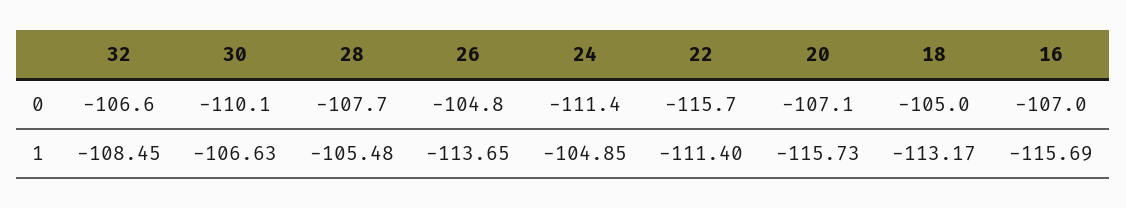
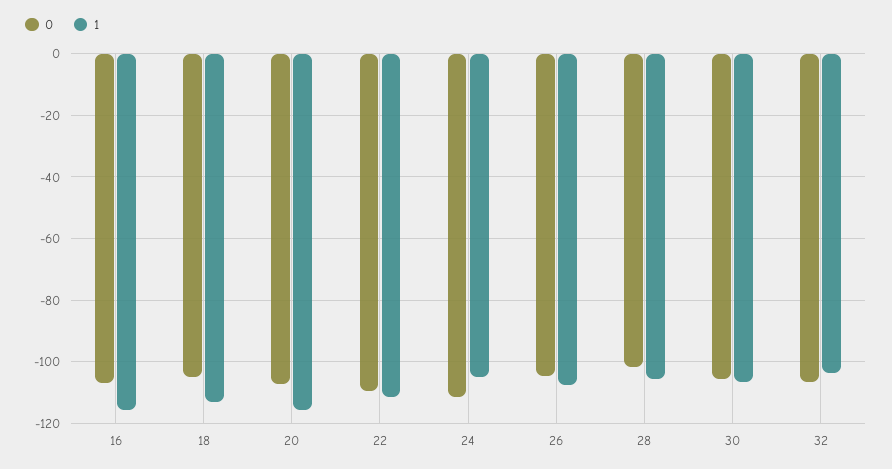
  {
    "0": {
      "32": -106.6,
-     "30": -110.1,
+     "30": -106,
-     "28": -107.7,
+     "28": -102,
      "26": -104.8,
      "24": -111.4,
-     "22": -115.7,
+     "22": -110,
      "20": -107.1,
      "18": -105,
      "16": -107
    },
    "1": {
-     "32": -108.45,
+     "32": -104,
      "30": -106.63,
      "28": -105.48,
-     "26": -113.65,
+     "26": -108,
      "24": -104.85,
      "22": -111.4,
      "20": -115.73,
      "18": -113.17,
      "16": -115.69
    }
  }

